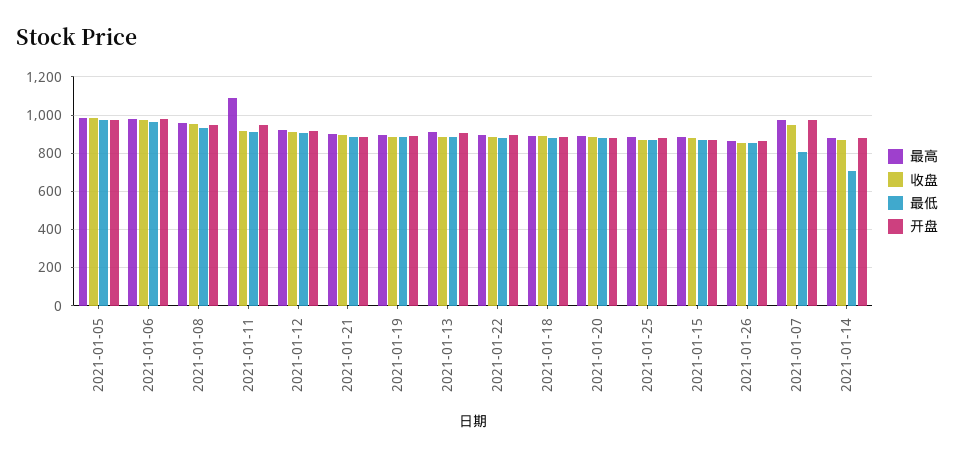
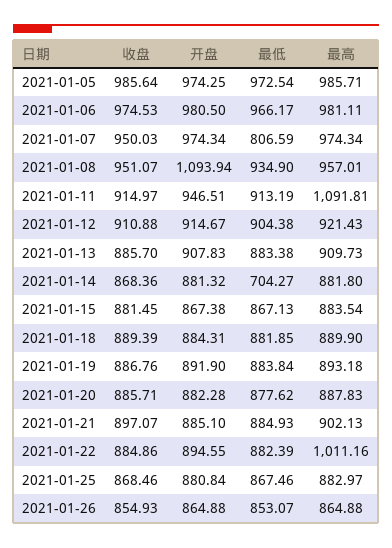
  {
    "最高": {
      "2021-01-05": 985.71,
      "2021-01-06": 981.11,
      "2021-01-08": 957.01,
      "2021-01-11": 1091.81,
      "2021-01-12": 921.43,
      "2021-01-21": 902.13,
      "2021-01-19": 893.18,
      "2021-01-13": 909.73,
-     "2021-01-22": 900,
+     "2021-01-22": 1011.16,
      "2021-01-18": 889.9,
      "2021-01-20": 887.83,
      "2021-01-25": 882.97,
      "2021-01-15": 883.54,
      "2021-01-26": 864.88,
      "2021-01-07": 974.34,
      "2021-01-14": 881.8
    },
    "收盘": {
      "2021-01-05": 985.64,
      "2021-01-06": 974.53,
      "2021-01-08": 951.07,
      "2021-01-11": 914.97,
      "2021-01-12": 910.88,
      "2021-01-21": 897.07,
      "2021-01-19": 886.76,
      "2021-01-13": 885.7,
      "2021-01-22": 884.86,
      "2021-01-18": 889.39,
      "2021-01-20": 885.71,
      "2021-01-25": 868.46,
      "2021-01-15": 881.45,
      "2021-01-26": 854.93,
      "2021-01-07": 950.03,
      "2021-01-14": 868.36
    },
    "最低": {
      "2021-01-05": 972.54,
      "2021-01-06": 966.17,
      "2021-01-08": 934.9,
      "2021-01-11": 913.19,
      "2021-01-12": 904.38,
      "2021-01-21": 884.93,
      "2021-01-19": 883.84,
      "2021-01-13": 883.38,
      "2021-01-22": 882.39,
      "2021-01-18": 881.85,
      "2021-01-20": 877.62,
      "2021-01-25": 867.46,
      "2021-01-15": 867.13,
      "2021-01-26": 853.07,
      "2021-01-07": 806.59,
      "2021-01-14": 704.27
    },
    "开盘": {
      "2021-01-05": 974.25,
      "2021-01-06": 980.5,
-     "2021-01-08": 950,
+     "2021-01-08": 1093.94,
      "2021-01-11": 946.51,
      "2021-01-12": 914.67,
      "2021-01-21": 885.1,
      "2021-01-19": 891.9,
      "2021-01-13": 907.83,
      "2021-01-22": 894.55,
      "2021-01-18": 884.31,
      "2021-01-20": 882.28,
      "2021-01-25": 880.84,
      "2021-01-15": 867.38,
      "2021-01-26": 864.88,
      "2021-01-07": 974.34,
      "2021-01-14": 881.32
    }
  }

